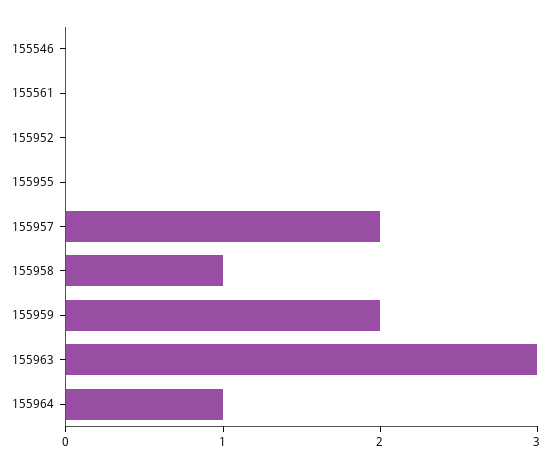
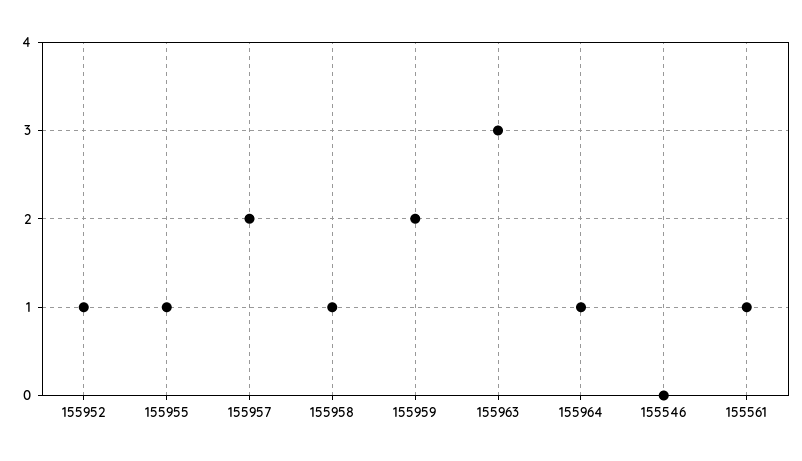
  {
    "155546": 0,
-   "155561": 0,
+   "155561": 1,
-   "155952": 0,
+   "155952": 1,
-   "155955": 0,
+   "155955": 1,
    "155957": 2,
    "155958": 1,
    "155959": 2,
    "155963": 3,
    "155964": 1
  }

